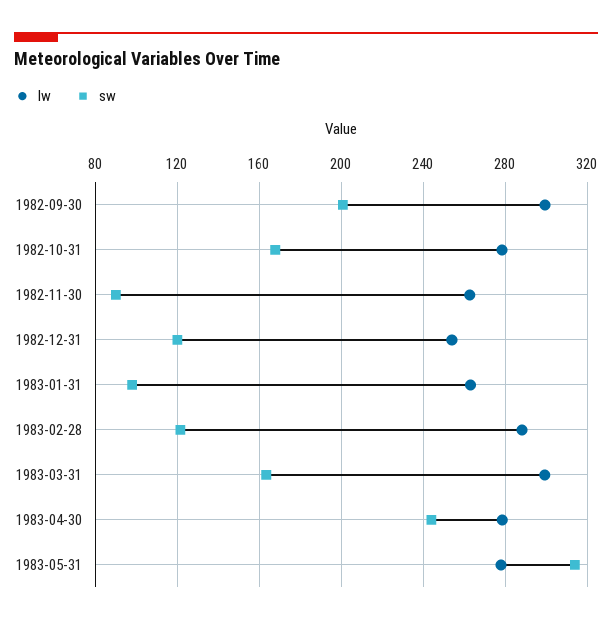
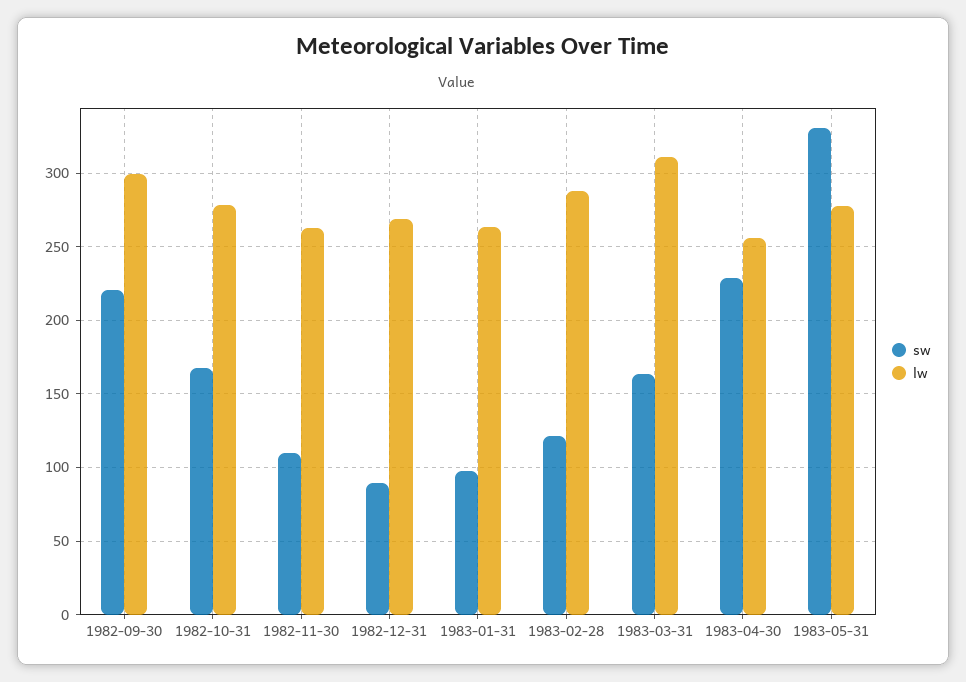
  {
    "lw": {
      "1982-09-30": 300,
      "1982-10-31": 280,
      "1982-11-30": 265,
-     "1982-12-31": 255,
+     "1982-12-31": 270,
      "1983-01-31": 265,
      "1983-02-28": 290,
-     "1983-03-31": 300,
+     "1983-03-31": 310,
-     "1983-04-30": 280,
+     "1983-04-30": 255,
      "1983-05-31": 280
    },
    "sw": {
-     "1982-09-30": 200,
+     "1982-09-30": 220,
      "1982-10-31": 170,
-     "1982-11-30": 90,
+     "1982-11-30": 110,
-     "1982-12-31": 120,
+     "1982-12-31": 90,
      "1983-01-31": 100,
      "1983-02-28": 120,
      "1983-03-31": 165,
-     "1983-04-30": 245,
+     "1983-04-30": 230,
-     "1983-05-31": 315
+     "1983-05-31": 330
    }
  }

